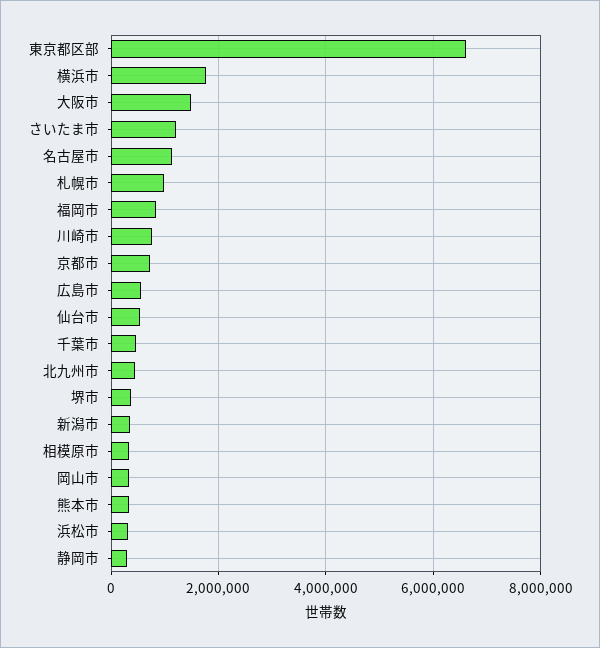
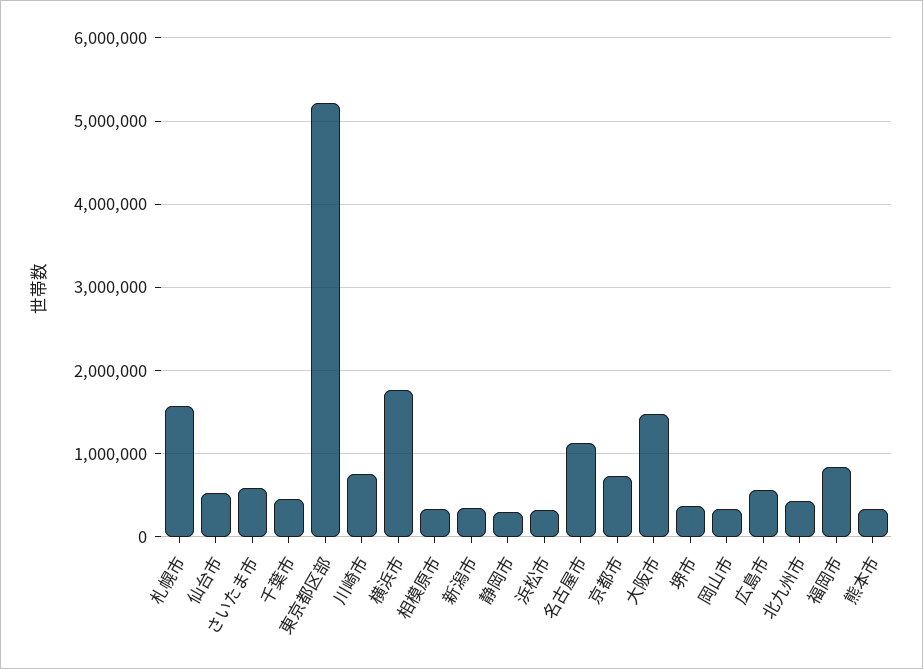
  {
-   "東京都区部": 6600000,
+   "東京都区部": 5200000,
    "横浜市": 1800000,
    "大阪市": 1500000,
-   "さいたま市": 1200000,
+   "さいたま市": 600000,
    "名古屋市": 1100000,
-   "札幌市": 1000000,
+   "札幌市": 1600000,
    "福岡市": 800000,
    "川崎市": 800000,
    "京都市": 700000,
    "広島市": 600000,
    "仙台市": 500000,
    "千葉市": 500000,
    "北九州市": 400000,
    "堺市": 400000,
    "新潟市": 300000,
    "相模原市": 300000,
    "岡山市": 300000,
    "熊本市": 300000,
    "浜松市": 300000,
    "静岡市": 300000
  }

